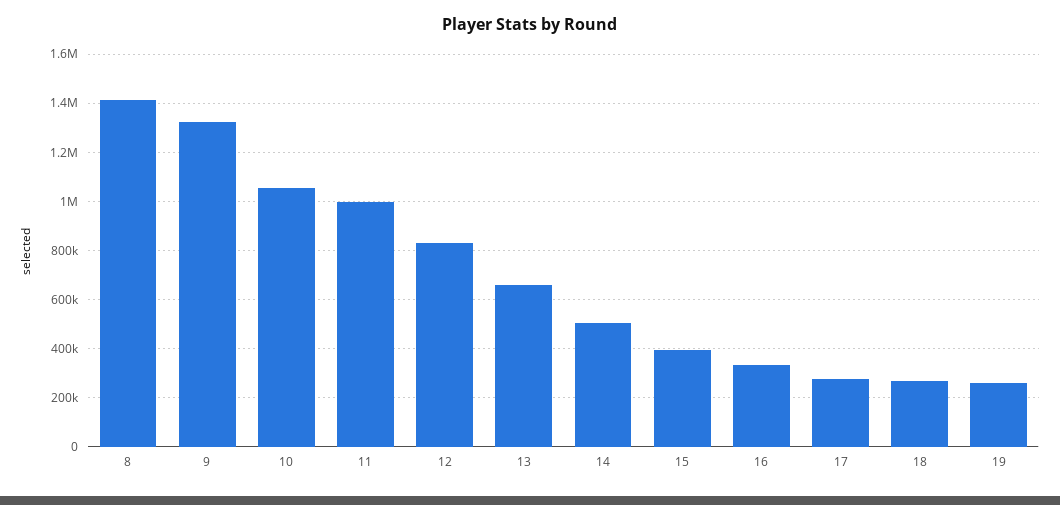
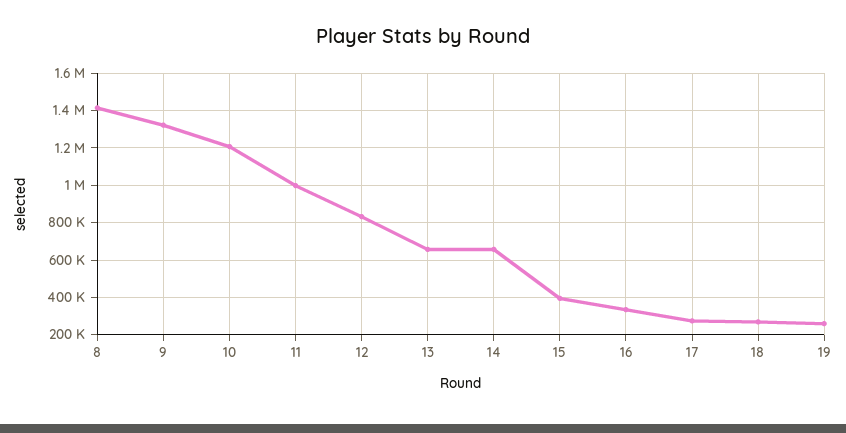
  {
    "8": 1425000,
    "9": 1325000,
-   "10": 1050000,
+   "10": 1200000,
    "11": 1000000,
    "12": 825000,
    "13": 650000,
-   "14": 500000,
+   "14": 650000,
    "15": 400000,
    "16": 325000,
    "17": 275000,
    "18": 275000,
    "19": 250000
  }

